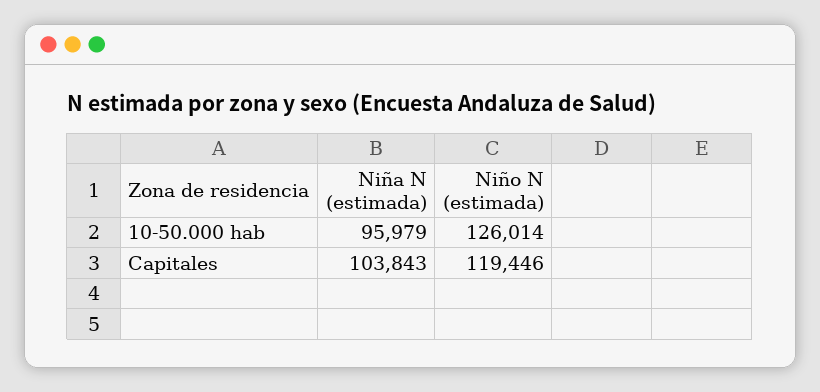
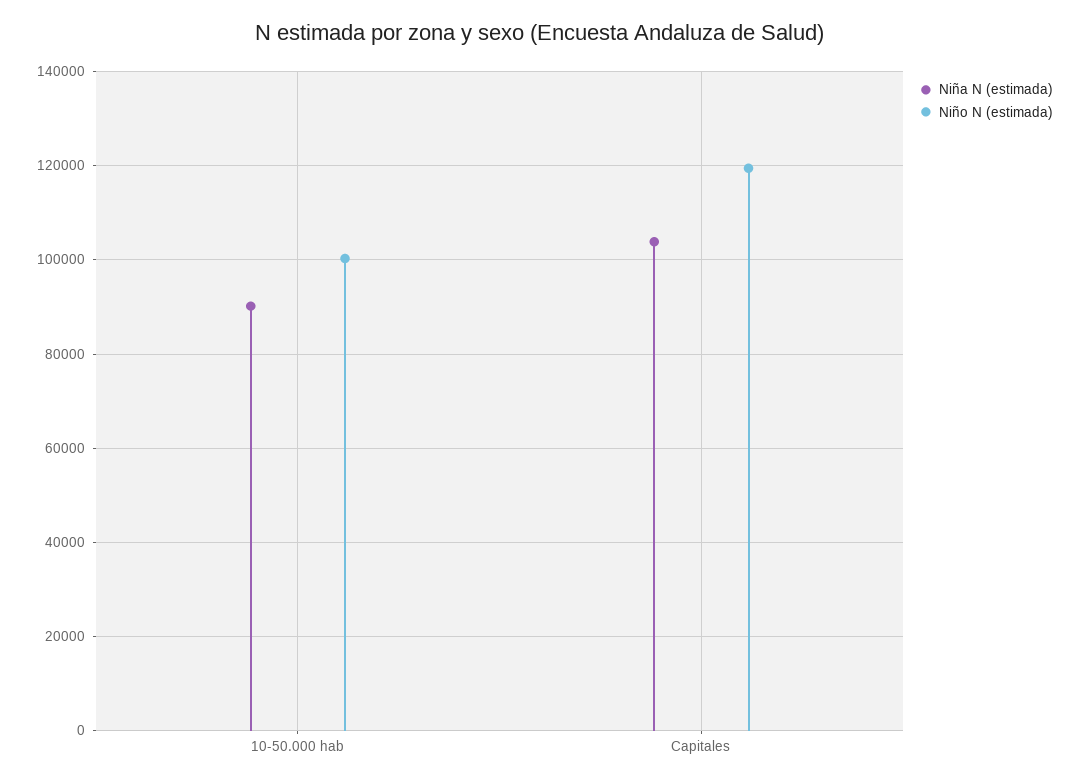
  {
    "Niña N (estimada)": {
-     "10-50.000 hab": 95979,
+     "10-50.000 hab": 90000,
      "Capitales": 103843
    },
    "Niño N (estimada)": {
-     "10-50.000 hab": 126014,
+     "10-50.000 hab": 100000,
      "Capitales": 119446
    }
  }

